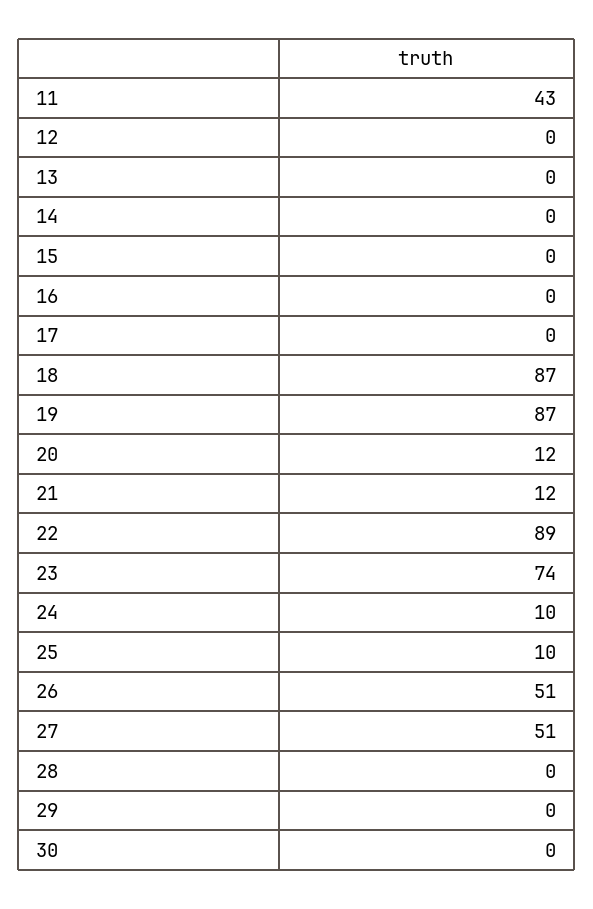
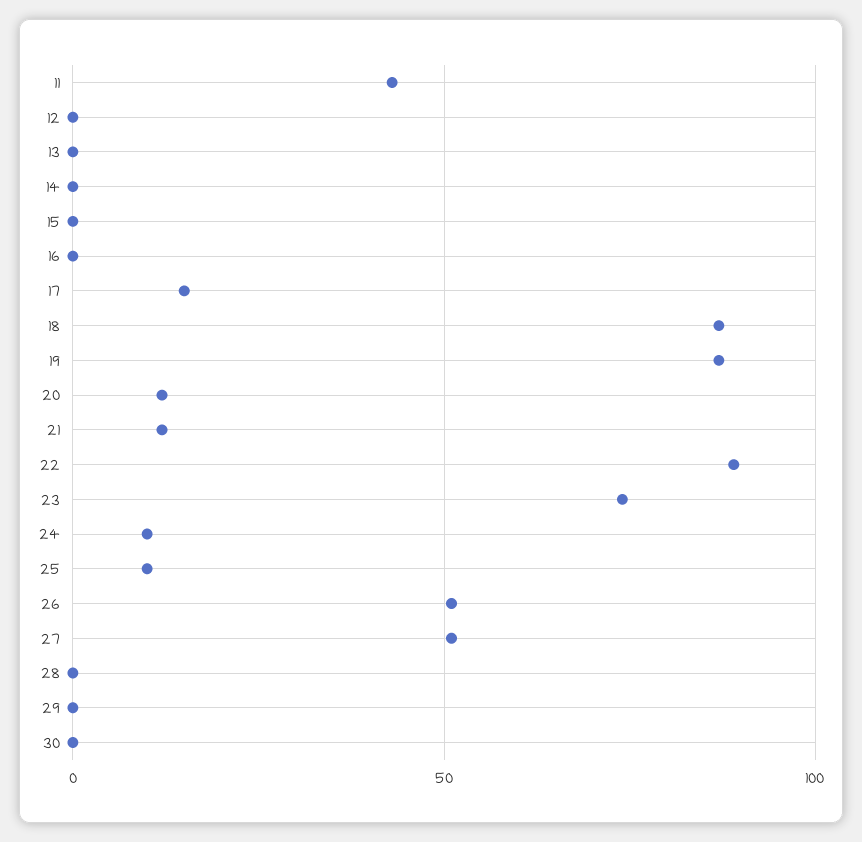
  {
    "11": 43,
    "12": 0,
    "13": 0,
    "14": 0,
    "15": 0,
    "16": 0,
-   "17": 0,
+   "17": 15,
    "18": 87,
    "19": 87,
    "20": 12,
    "21": 12,
    "22": 89,
    "23": 74,
    "24": 10,
    "25": 10,
    "26": 51,
    "27": 51,
    "28": 0,
    "29": 0,
    "30": 0
  }

